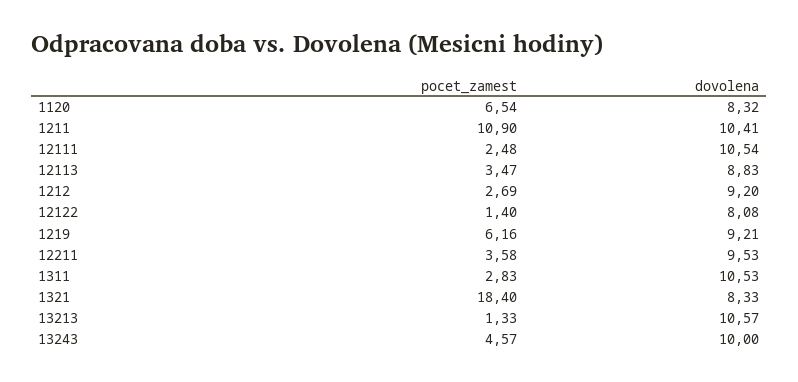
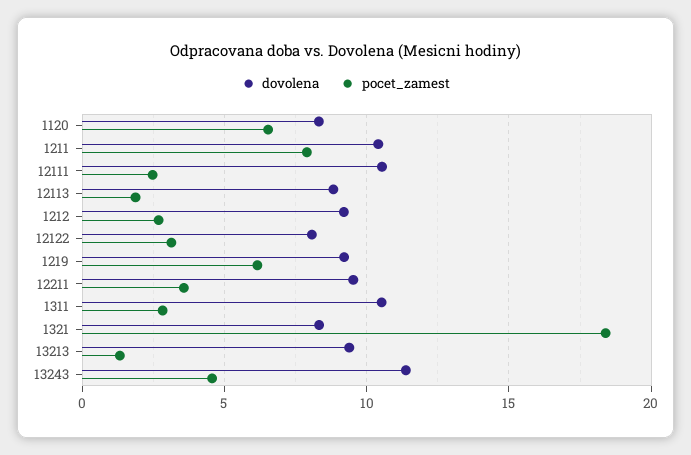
  {
    "pocet_zamest": {
      "1120": 6.54,
-     "1211": 10.9,
+     "1211": 8,
      "12111": 2.48,
-     "12113": 3.47,
+     "12113": 2,
      "1212": 2.69,
-     "12122": 1.4,
+     "12122": 3,
      "1219": 6.16,
      "12211": 3.58,
      "1311": 2.83,
      "1321": 18.4,
      "13213": 1.33,
      "13243": 4.57
    },
    "dovolena": {
      "1120": 8.32,
      "1211": 10.41,
      "12111": 10.54,
      "12113": 8.83,
      "1212": 9.2,
      "12122": 8.08,
      "1219": 9.21,
      "12211": 9.53,
      "1311": 10.53,
      "1321": 8.33,
-     "13213": 10.57,
+     "13213": 9.5,
-     "13243": 10
+     "13243": 11.5
    }
  }

